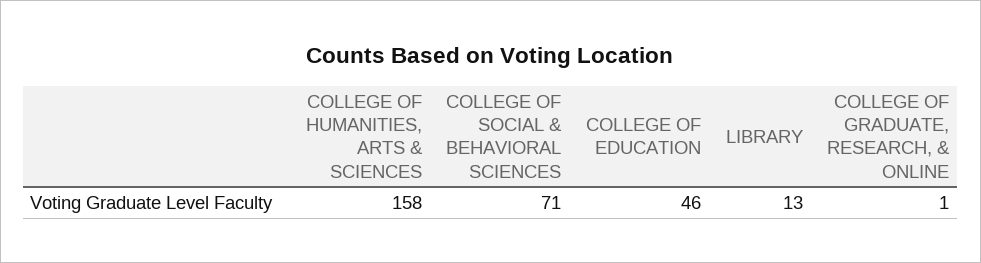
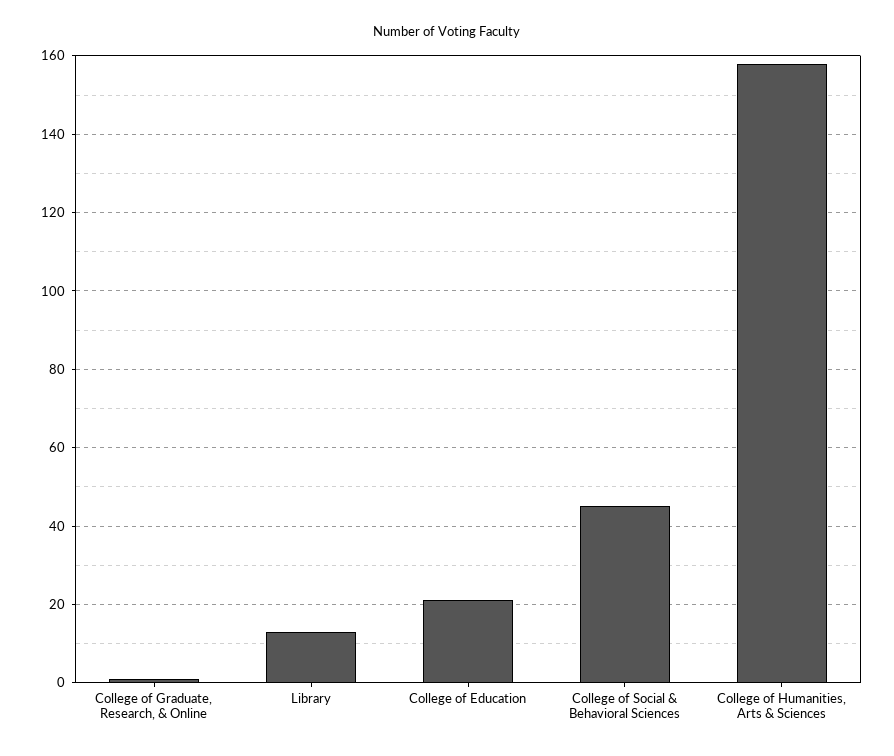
  {
    "COLLEGE OF HUMANITIES, ARTS & SCIENCES": 158,
-   "COLLEGE OF SOCIAL & BEHAVIORAL SCIENCES": 71,
+   "COLLEGE OF SOCIAL & BEHAVIORAL SCIENCES": 45,
-   "COLLEGE OF EDUCATION": 46,
+   "COLLEGE OF EDUCATION": 20,
    "LIBRARY": 13,
    "COLLEGE OF GRADUATE, RESEARCH, & ONLINE": 1
  }

